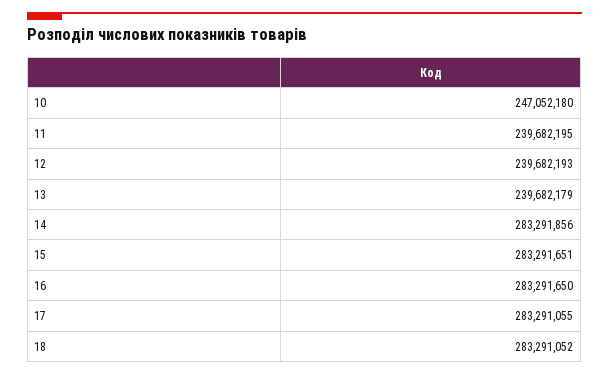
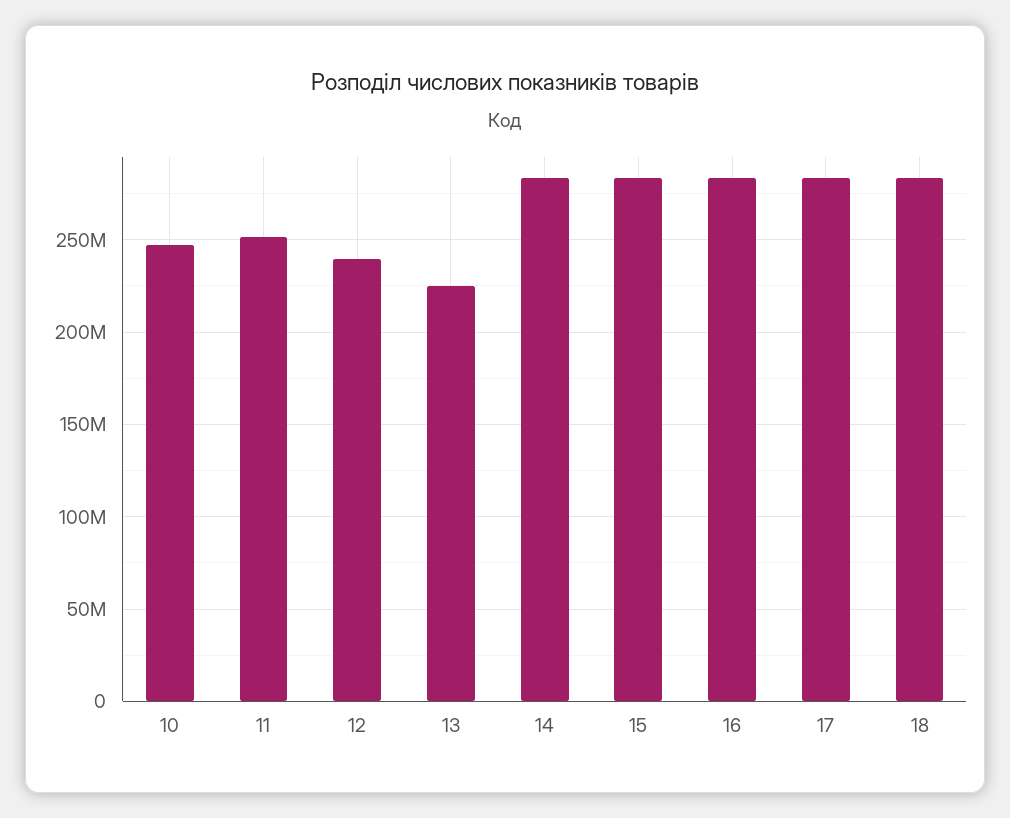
  {
    "10": 247052180,
-   "11": 239682195,
+   "11": 250000000,
    "12": 239682193,
-   "13": 239682179,
+   "13": 225000000,
    "14": 283291856,
    "15": 283291651,
    "16": 283291650,
    "17": 283291055,
    "18": 283291052
  }

